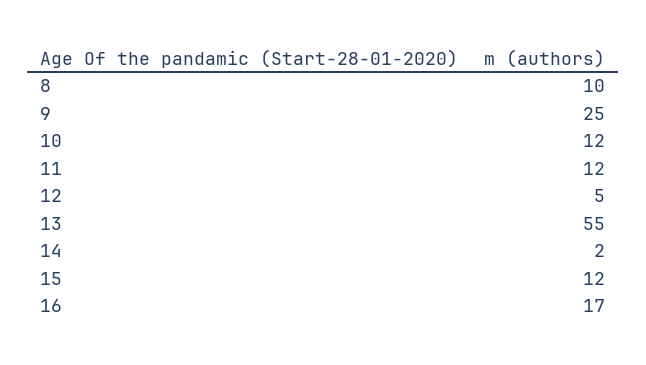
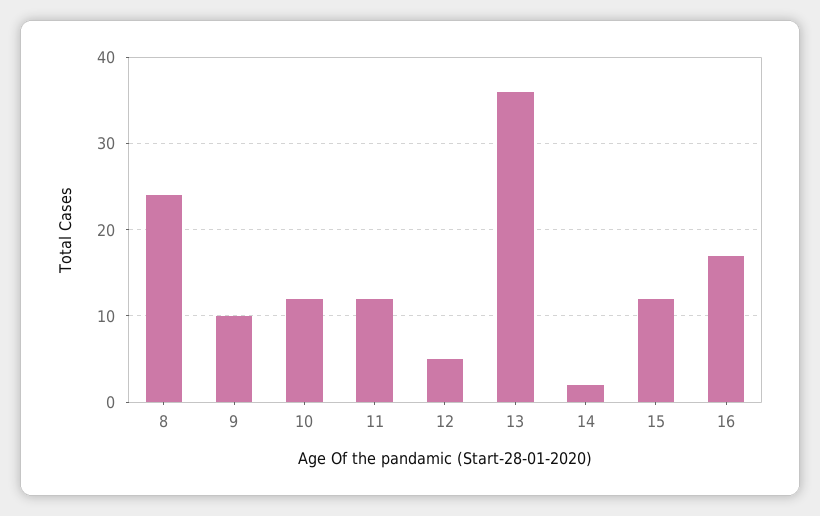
  {
-   "8": 10,
+   "8": 24,
-   "9": 25,
+   "9": 10,
    "10": 12,
    "11": 12,
    "12": 5,
-   "13": 55,
+   "13": 36,
    "14": 2,
    "15": 12,
    "16": 17
  }

